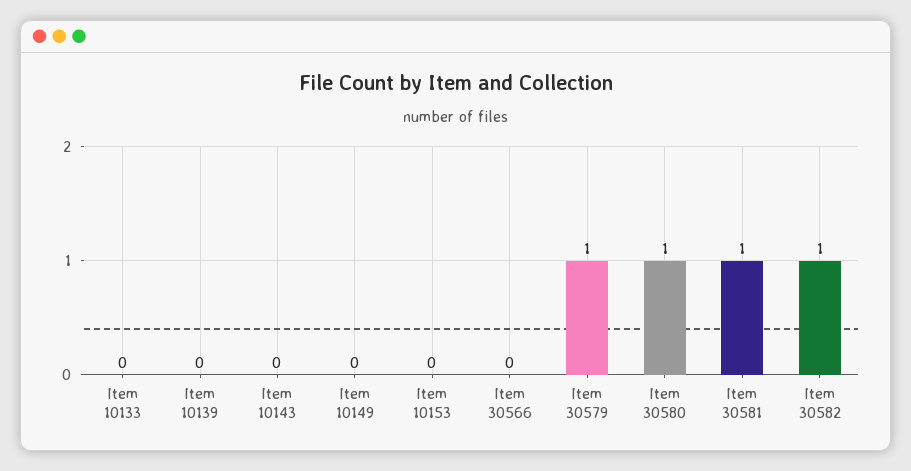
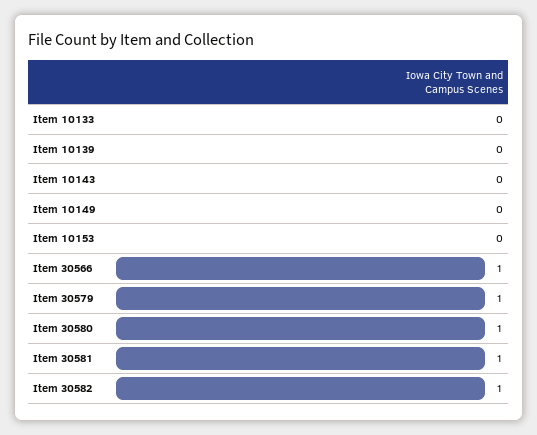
  {
    "Item 10133": 0,
    "Item 10139": 0,
    "Item 10143": 0,
    "Item 10149": 0,
    "Item 10153": 0,
-   "Item 30566": 0,
+   "Item 30566": 1,
    "Item 30579": 1,
    "Item 30580": 1,
    "Item 30581": 1,
    "Item 30582": 1
  }

